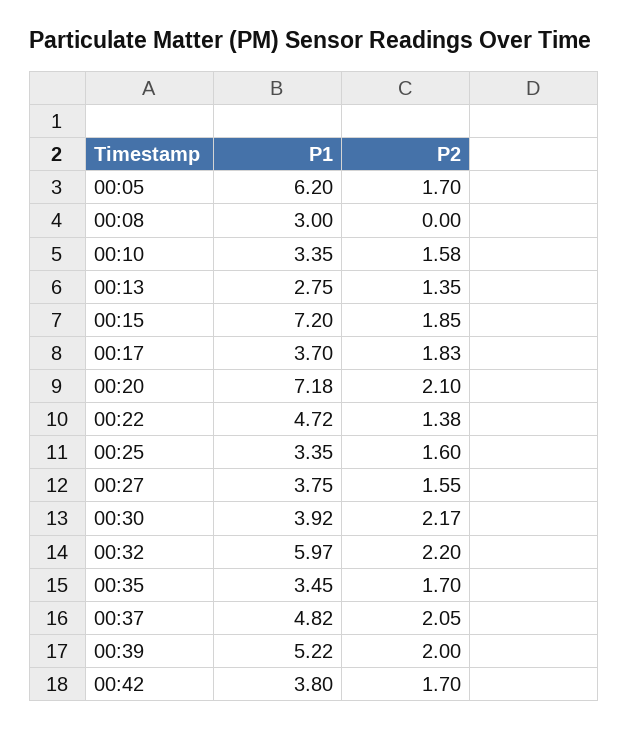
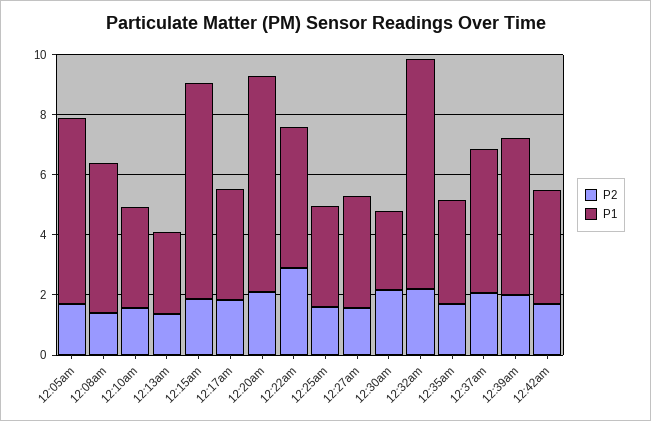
  {
    "P1": {
      "00:05": 6.2,
-     "00:08": 3,
+     "00:08": 5,
      "00:10": 3.35,
      "00:13": 2.75,
      "00:15": 7.2,
      "00:17": 3.7,
      "00:20": 7.18,
      "00:22": 4.72,
      "00:25": 3.35,
      "00:27": 3.75,
-     "00:30": 3.92,
+     "00:30": 2.5,
-     "00:32": 5.97,
+     "00:32": 7.5,
      "00:35": 3.45,
      "00:37": 4.82,
      "00:39": 5.22,
      "00:42": 3.8
    },
    "P2": {
      "00:05": 1.7,
-     "00:08": 0,
+     "00:08": 1.5,
      "00:10": 1.58,
      "00:13": 1.35,
      "00:15": 1.85,
      "00:17": 1.83,
      "00:20": 2.1,
-     "00:22": 1.38,
+     "00:22": 3,
      "00:25": 1.6,
      "00:27": 1.55,
      "00:30": 2.17,
      "00:32": 2.2,
      "00:35": 1.7,
      "00:37": 2.05,
      "00:39": 2,
      "00:42": 1.7
    }
  }

